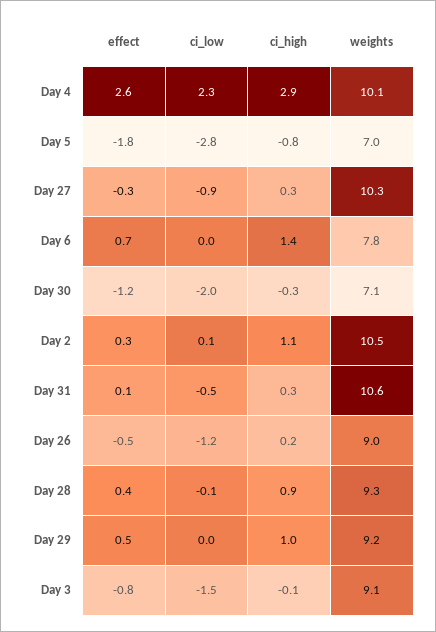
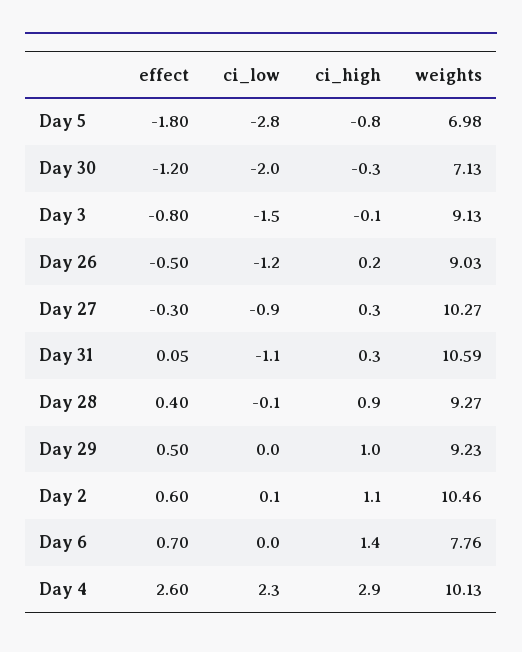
  {
    "effect": {
      "Day 4": 2.6,
      "Day 5": -1.8,
      "Day 27": -0.3,
      "Day 6": 0.7,
      "Day 30": -1.2,
-     "Day 2": 0.3,
+     "Day 2": 0.6,
      "Day 31": 0.05,
      "Day 26": -0.5,
      "Day 28": 0.4,
      "Day 29": 0.5,
      "Day 3": -0.8
    },
    "ci_low": {
      "Day 4": 2.3,
      "Day 5": -2.8,
      "Day 27": -0.9,
      "Day 6": 0,
      "Day 30": -2,
      "Day 2": 0.1,
-     "Day 31": -0.5,
+     "Day 31": -1.1,
      "Day 26": -1.2,
      "Day 28": -0.1,
      "Day 29": 0,
      "Day 3": -1.5
    },
    "ci_high": {
      "Day 4": 2.9,
      "Day 5": -0.8,
      "Day 27": 0.3,
      "Day 6": 1.4,
      "Day 30": -0.3,
      "Day 2": 1.1,
      "Day 31": 0.3,
      "Day 26": 0.2,
      "Day 28": 0.9,
      "Day 29": 1,
      "Day 3": -0.1
    },
    "weights": {
      "Day 4": 10.13,
      "Day 5": 6.98,
      "Day 27": 10.27,
      "Day 6": 7.76,
      "Day 30": 7.13,
      "Day 2": 10.46,
      "Day 31": 10.59,
      "Day 26": 9.03,
      "Day 28": 9.27,
      "Day 29": 9.23,
      "Day 3": 9.13
    }
  }

